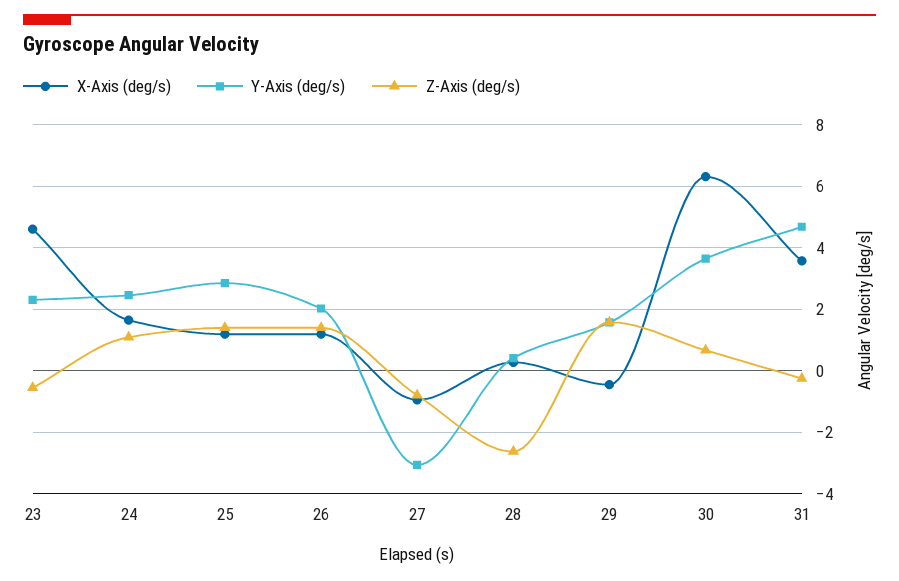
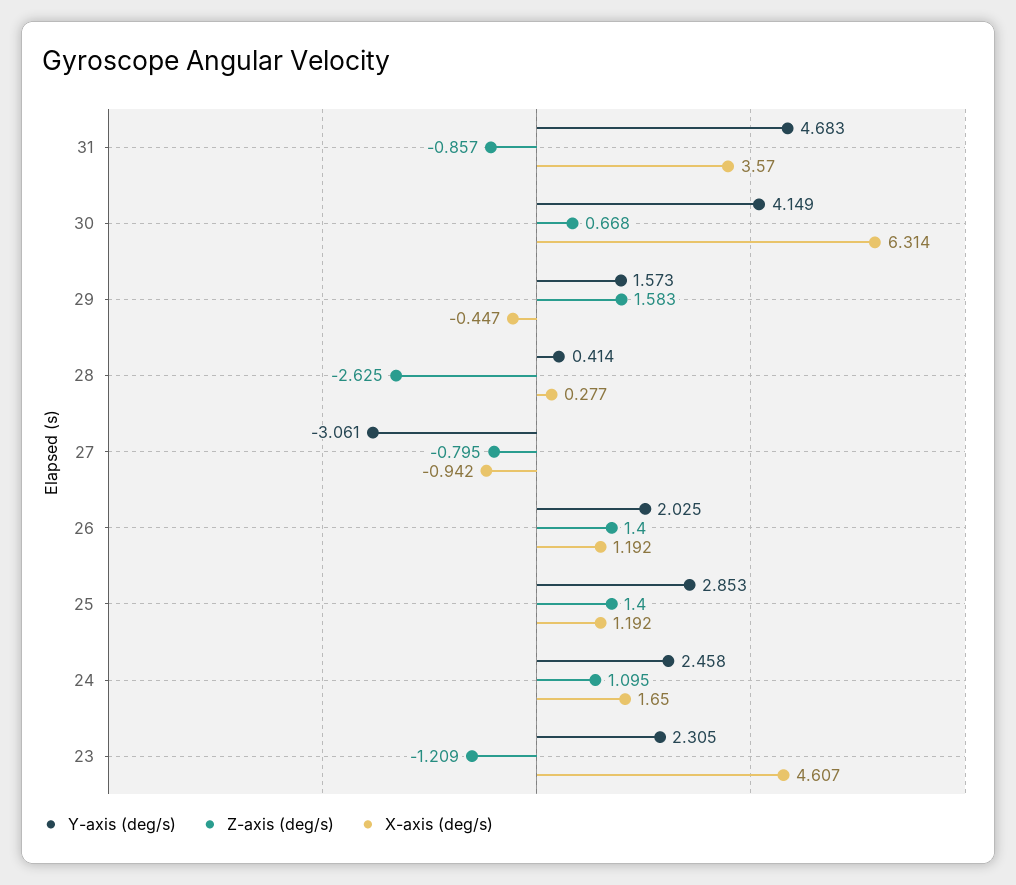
  {
    "X-Axis (deg/s)": {
      "23": 4.607,
      "24": 1.65,
      "25": 1.192,
      "26": 1.192,
      "27": -0.942,
      "28": 0.277,
      "29": -0.447,
      "30": 6.314,
      "31": 3.57
    },
    "Y-Axis (deg/s)": {
      "23": 2.305,
      "24": 2.458,
      "25": 2.853,
      "26": 2.025,
      "27": -3.061,
      "28": 0.414,
      "29": 1.573,
-     "30": 3.6,
+     "30": 4.149,
      "31": 4.683
    },
    "Z-Axis (deg/s)": {
-     "23": -0.6,
+     "23": -1.209,
      "24": 1.095,
      "25": 1.4,
      "26": 1.4,
      "27": -0.795,
      "28": -2.625,
      "29": 1.583,
      "30": 0.668,
-     "31": -0.2
+     "31": -0.857
    }
  }

